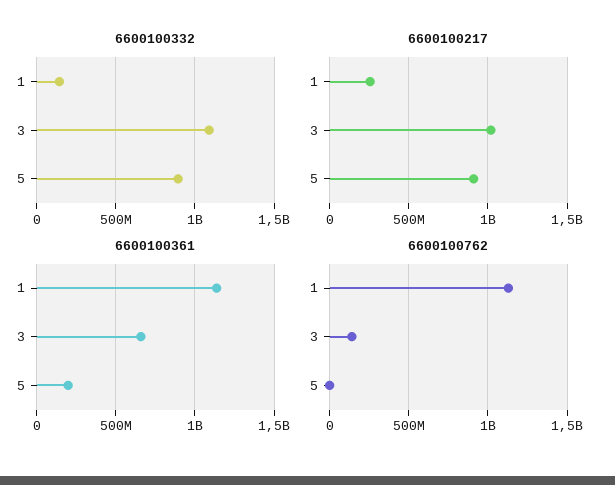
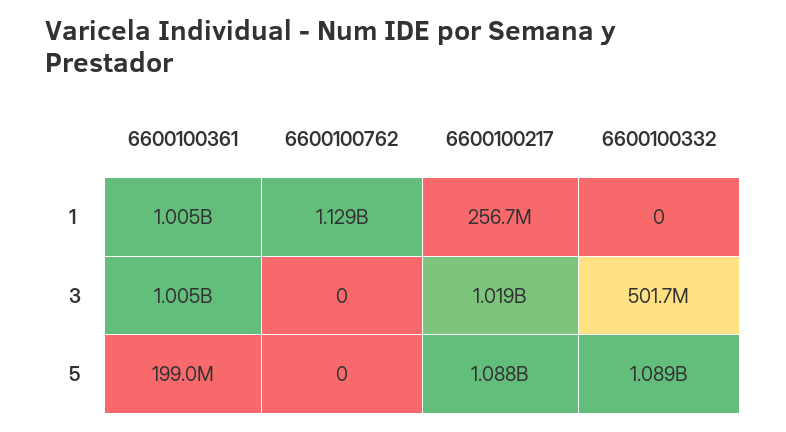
  {
    "6600100332": {
-     "1": 150000000,
+     "1": 0,
-     "3": 1100000000,
+     "3": 501700000,
-     "5": 900000000
+     "5": 1089000000
    },
    "6600100217": {
      "1": 256700000,
      "3": 1019000000,
-     "5": 900000000
+     "5": 1088000000
    },
    "6600100361": {
-     "1": 1150000000,
+     "1": 1005000000,
-     "3": 650000000,
+     "3": 1005000000,
      "5": 199000000
    },
    "6600100762": {
      "1": 1129000000,
-     "3": 150000000,
+     "3": 0,
      "5": 0
    }
  }

